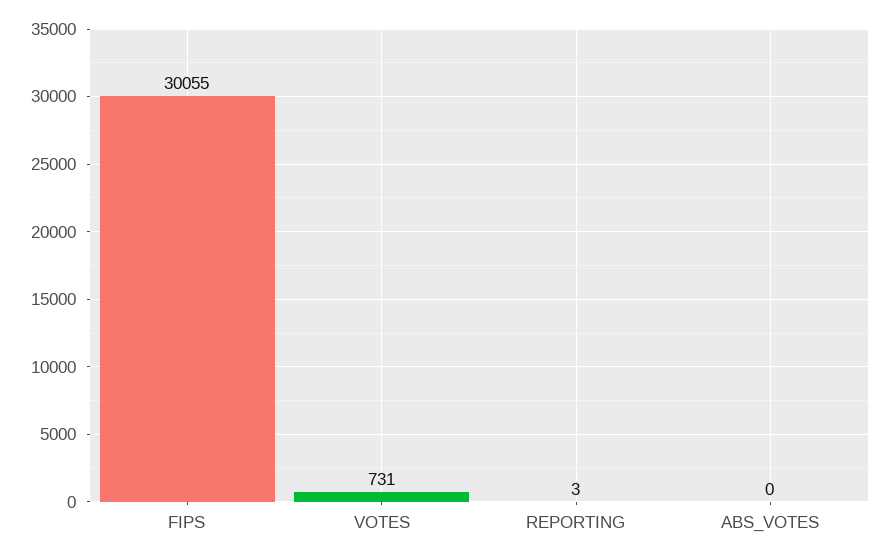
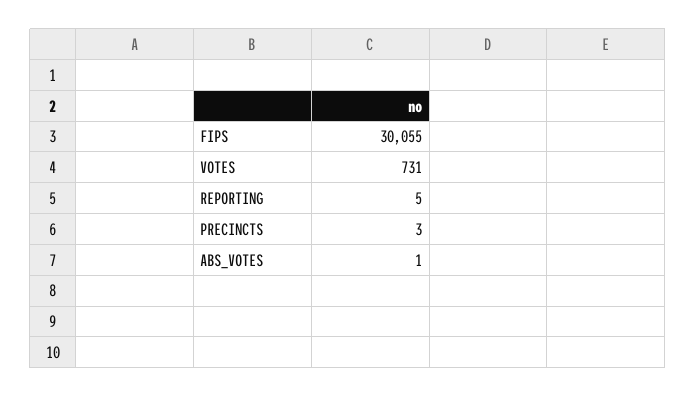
  {
    "FIPS": 30055,
    "VOTES": 731,
-   "REPORTING": 3,
+   "REPORTING": 5,
-   "ABS_VOTES": 0
+   "ABS_VOTES": 1,
+   "PRECINCTS": 3
  }

